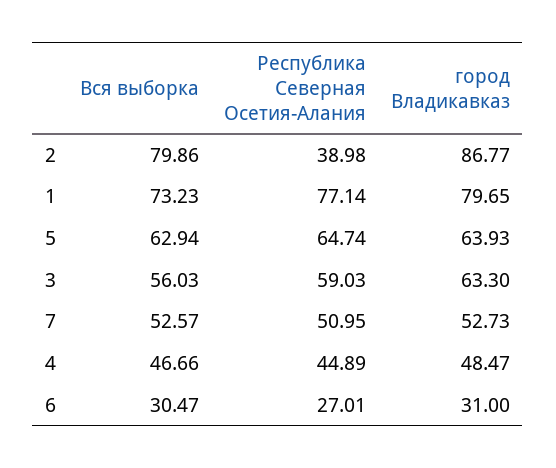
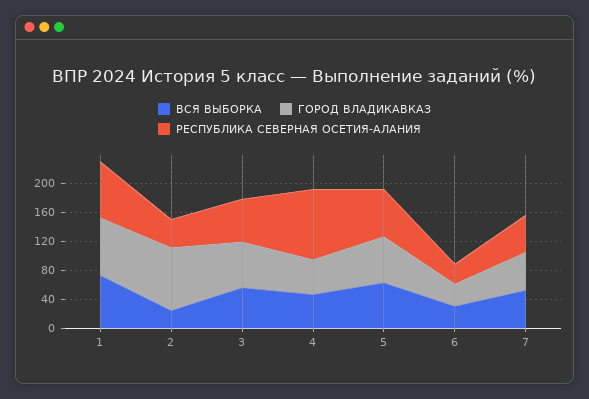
  {
    "Вся выборка": {
-     "2": 79.86,
+     "2": 20,
      "1": 73.23,
      "5": 62.94,
      "3": 56.03,
      "7": 52.57,
      "4": 46.66,
      "6": 30.47
    },
    "Республика Северная Осетия-Алания": {
      "2": 38.98,
      "1": 77.14,
      "5": 64.74,
      "3": 59.03,
      "7": 50.95,
-     "4": 44.89,
+     "4": 100,
      "6": 27.01
    },
    "город Владикавказ": {
      "2": 86.77,
      "1": 79.65,
      "5": 63.93,
      "3": 63.3,
      "7": 52.73,
      "4": 48.47,
      "6": 31
    }
  }

